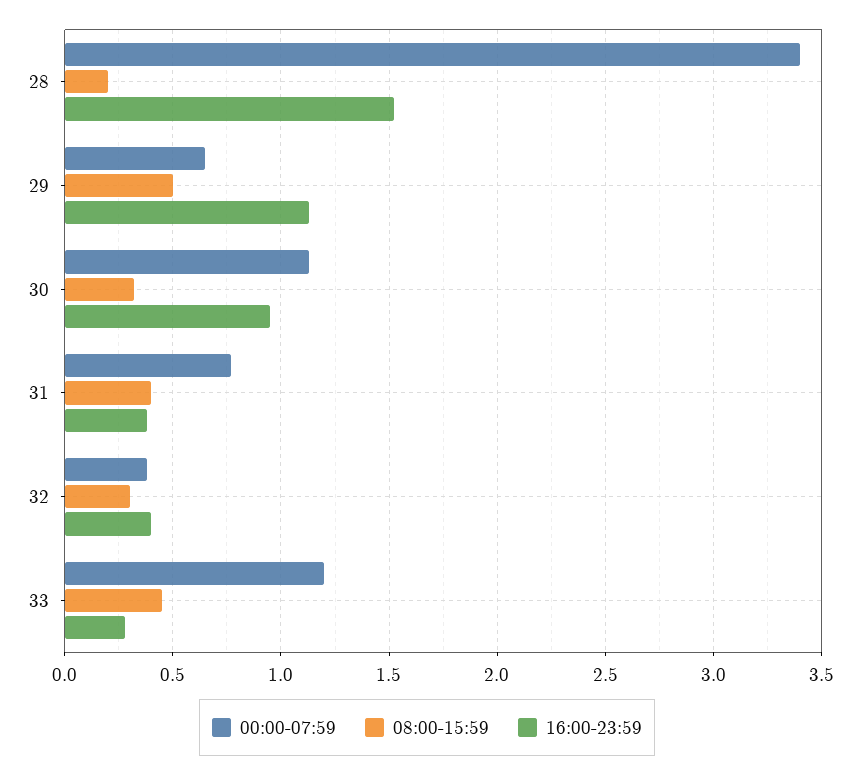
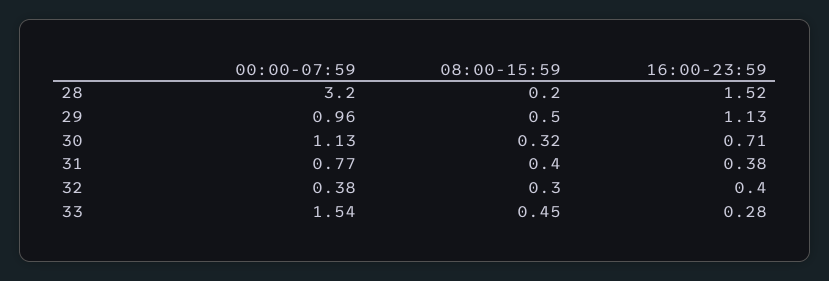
  {
    "00:00-07:59": {
-     "28": 3.4,
+     "28": 3.2,
-     "29": 0.65,
+     "29": 0.96,
      "30": 1.13,
      "31": 0.77,
      "32": 0.38,
-     "33": 1.2
+     "33": 1.54
    },
    "08:00-15:59": {
      "28": 0.2,
      "29": 0.5,
      "30": 0.32,
      "31": 0.4,
      "32": 0.3,
      "33": 0.45
    },
    "16:00-23:59": {
      "28": 1.52,
      "29": 1.13,
-     "30": 0.95,
+     "30": 0.71,
      "31": 0.38,
      "32": 0.4,
      "33": 0.28
    }
  }

